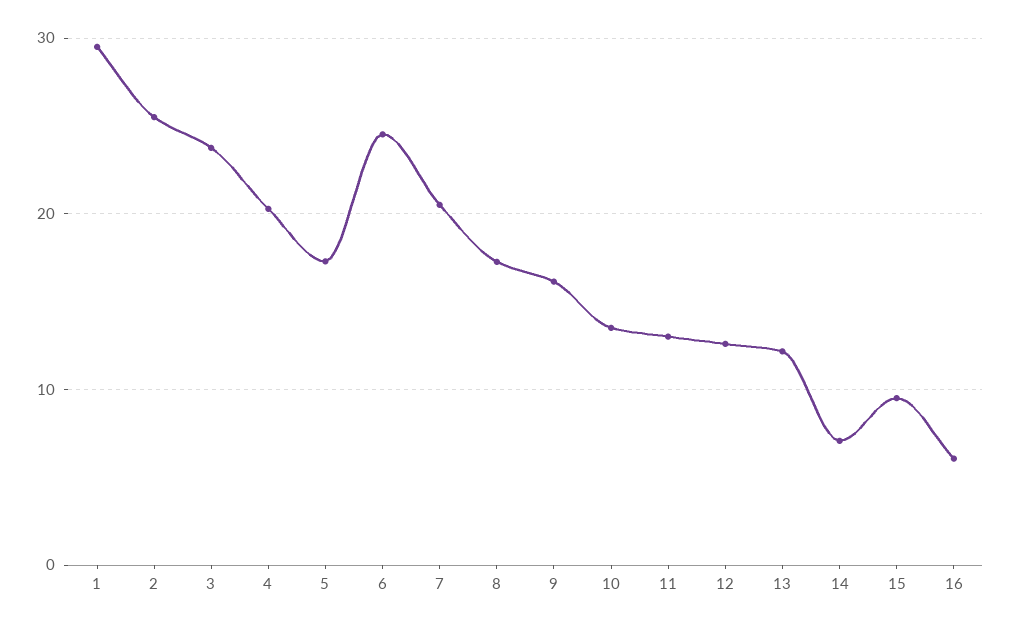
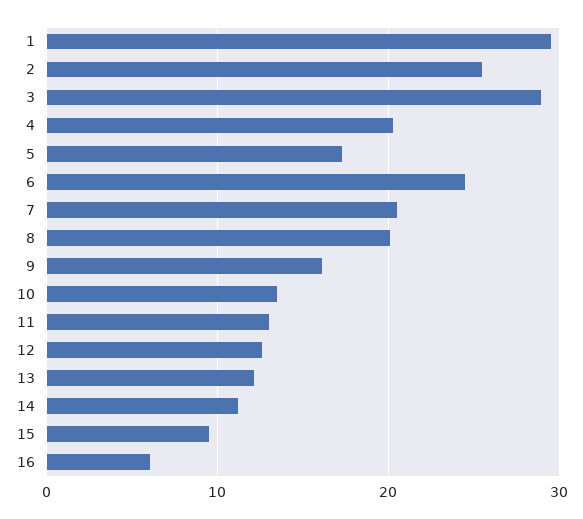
  {
    "1": 30,
    "2": 25,
-   "3": 24,
+   "3": 29,
    "4": 20,
    "5": 17,
    "6": 25,
    "7": 21,
-   "8": 17,
+   "8": 20,
    "9": 16,
    "10": 14,
    "11": 13,
    "12": 13,
    "13": 12,
-   "14": 7,
+   "14": 11,
    "15": 10,
    "16": 6
  }

